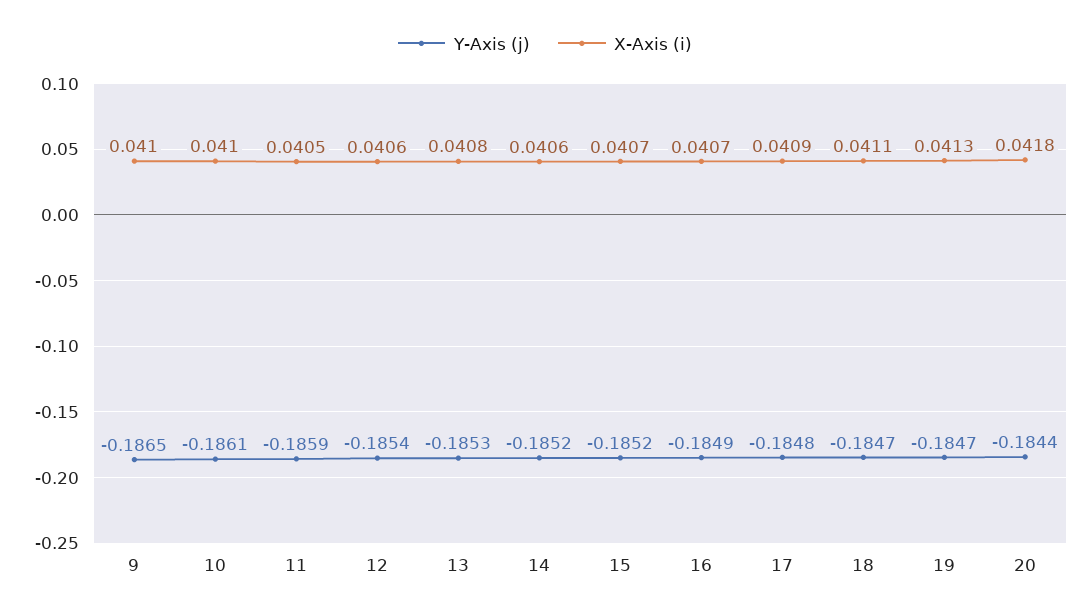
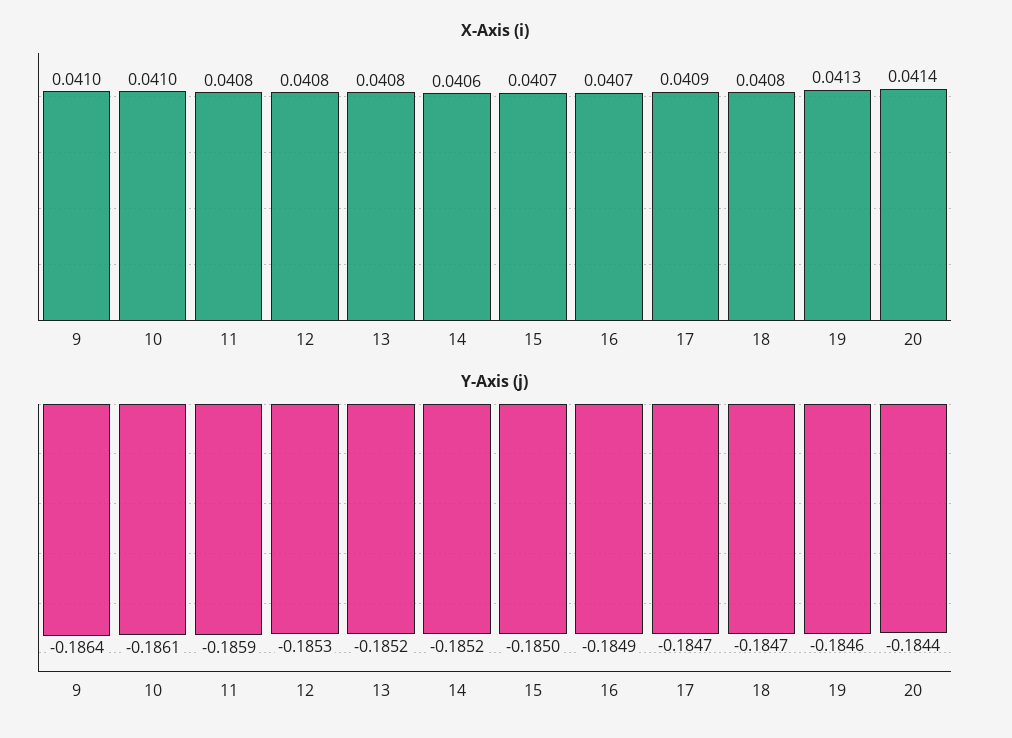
  {
    "Y-Axis (j)": {
-     "9": -0.1865,
+     "9": -0.1864,
      "10": -0.1861,
      "11": -0.1859,
-     "12": -0.1854,
+     "12": -0.1853,
-     "13": -0.1853,
+     "13": -0.1852,
      "14": -0.1852,
-     "15": -0.1852,
+     "15": -0.185,
      "16": -0.1849,
-     "17": -0.1848,
+     "17": -0.1847,
      "18": -0.1847,
-     "19": -0.1847,
+     "19": -0.1846,
      "20": -0.1844
    },
    "X-Axis (i)": {
      "9": 0.041,
      "10": 0.041,
-     "11": 0.0405,
+     "11": 0.0408,
-     "12": 0.0406,
+     "12": 0.0408,
      "13": 0.0408,
      "14": 0.0406,
      "15": 0.0407,
      "16": 0.0407,
      "17": 0.0409,
-     "18": 0.0411,
+     "18": 0.0408,
      "19": 0.0413,
-     "20": 0.0418
+     "20": 0.0414
    }
  }

